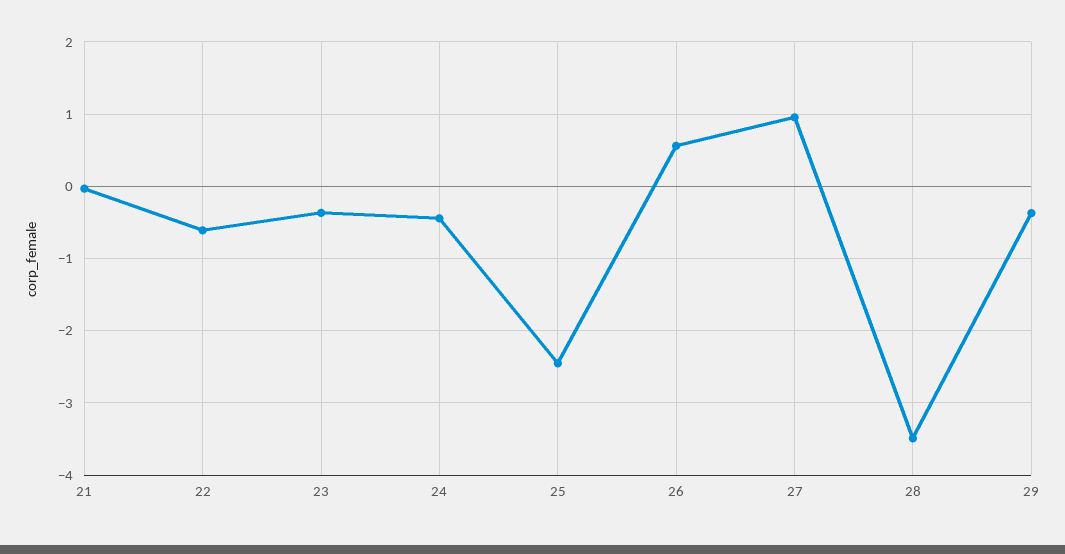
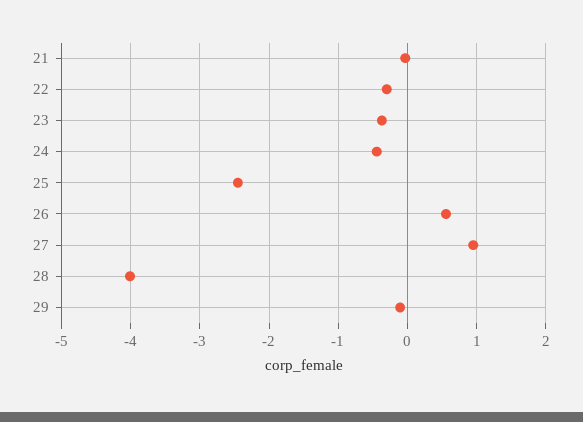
  {
    "21": 0,
-   "22": -0.6,
+   "22": -0.3,
    "23": -0.4,
    "24": -0.4,
    "25": -2.5,
    "26": 0.6,
    "27": 1,
-   "28": -3.5,
+   "28": -4,
-   "29": -0.4
+   "29": -0.1
  }

